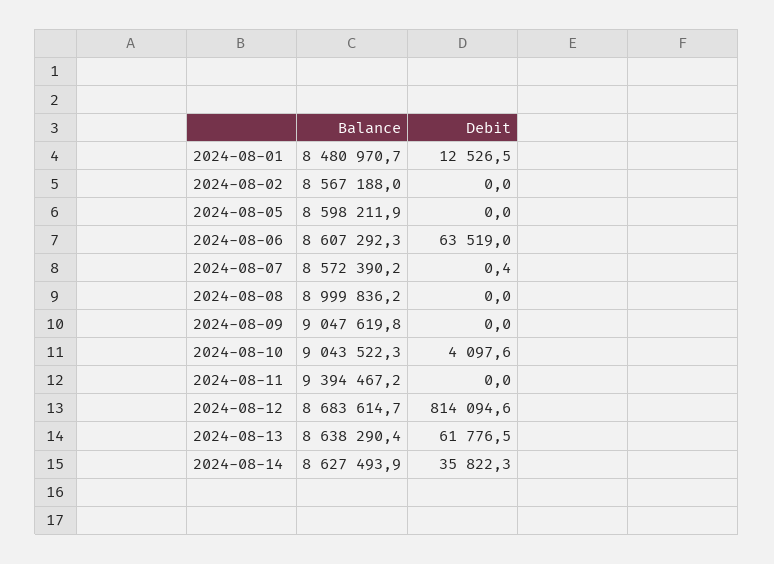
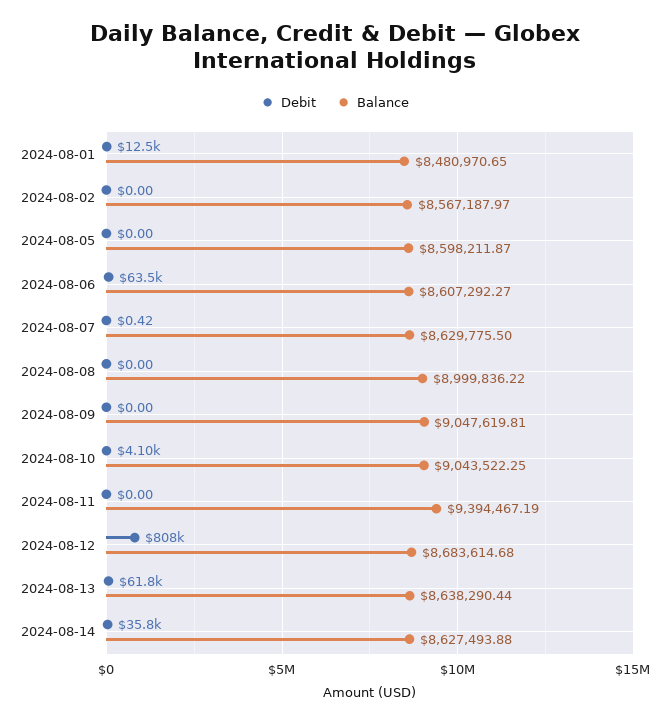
  {
    "Balance": {
      "2024-08-01": 8480970.65,
      "2024-08-02": 8567187.97,
      "2024-08-05": 8598211.87,
      "2024-08-06": 8607292.27,
-     "2024-08-07": 8572390.2,
+     "2024-08-07": 8629775.5,
      "2024-08-08": 8999836.22,
      "2024-08-09": 9047619.81,
      "2024-08-10": 9043522.25,
      "2024-08-11": 9394467.19,
      "2024-08-12": 8683614.68,
      "2024-08-13": 8638290.44,
      "2024-08-14": 8627493.88
    },
    "Debit": {
      "2024-08-01": 12526.5,
      "2024-08-02": 0,
      "2024-08-05": 0,
      "2024-08-06": 63519,
      "2024-08-07": 0.42,
      "2024-08-08": 0,
      "2024-08-09": 0,
      "2024-08-10": 4097.6,
      "2024-08-11": 0,
-     "2024-08-12": 814094.6,
+     "2024-08-12": 808000,
      "2024-08-13": 61776.5,
      "2024-08-14": 35822.3
    }
  }

